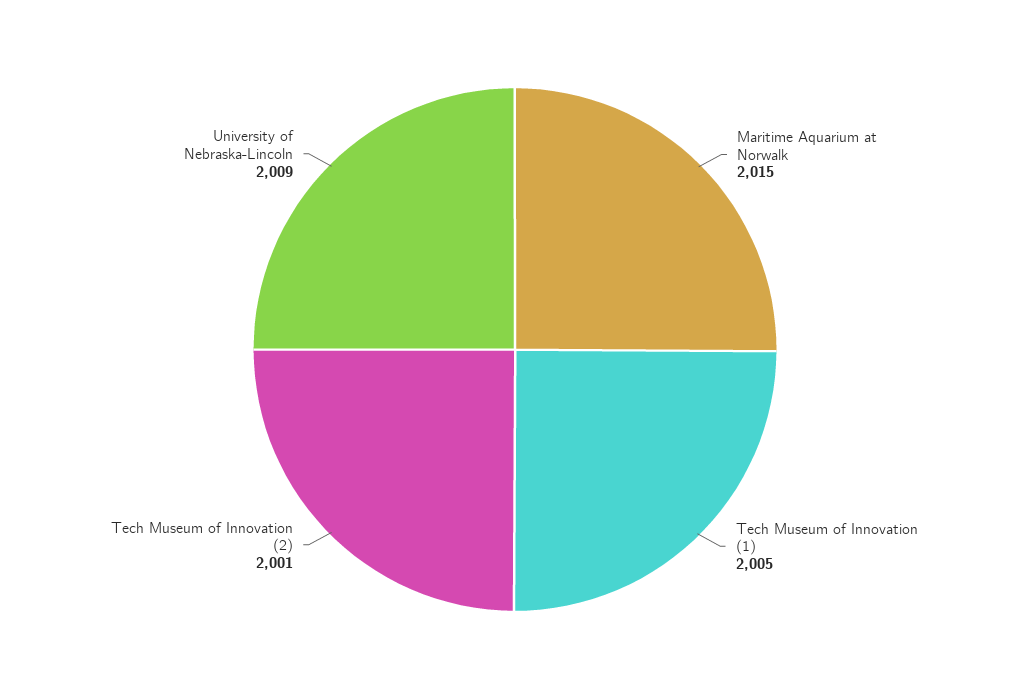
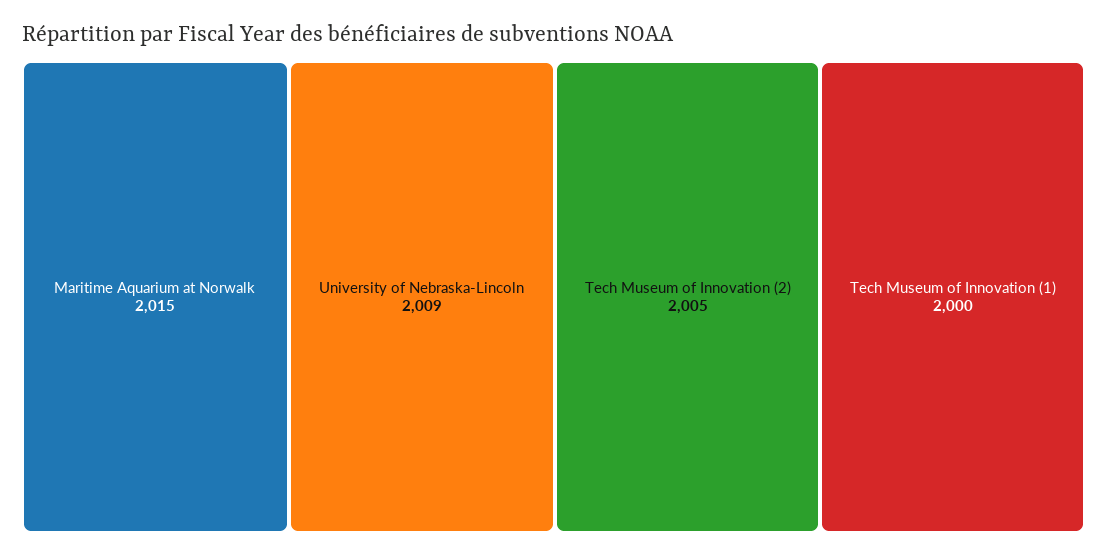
  {
    "Maritime Aquarium at Norwalk": 2015,
-   "Tech Museum of Innovation (1)": 2005,
+   "Tech Museum of Innovation (1)": 2000,
-   "Tech Museum of Innovation (2)": 2001,
+   "Tech Museum of Innovation (2)": 2005,
    "University of Nebraska-Lincoln": 2009
  }

